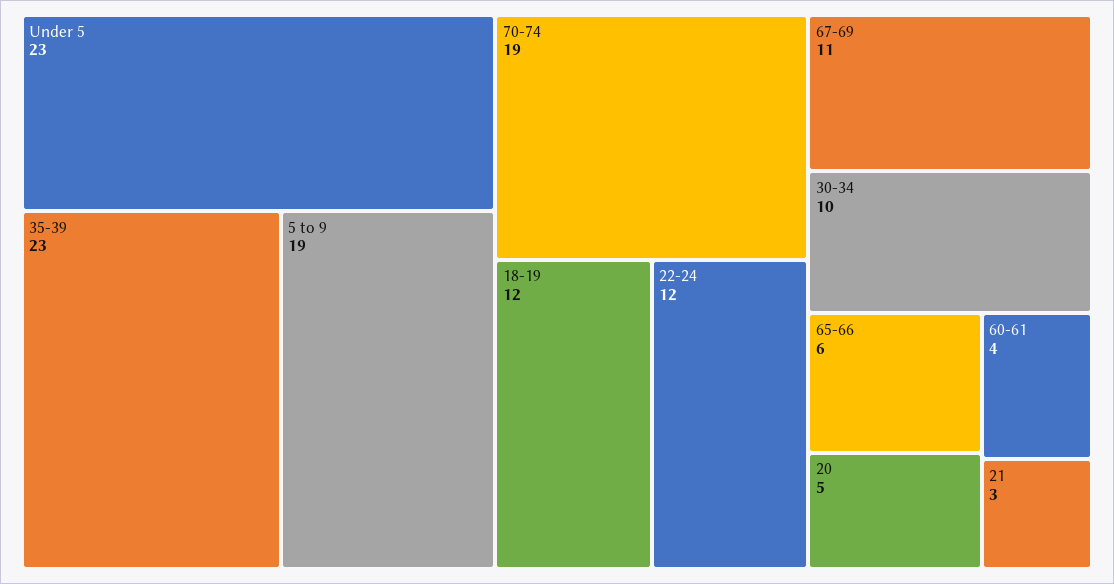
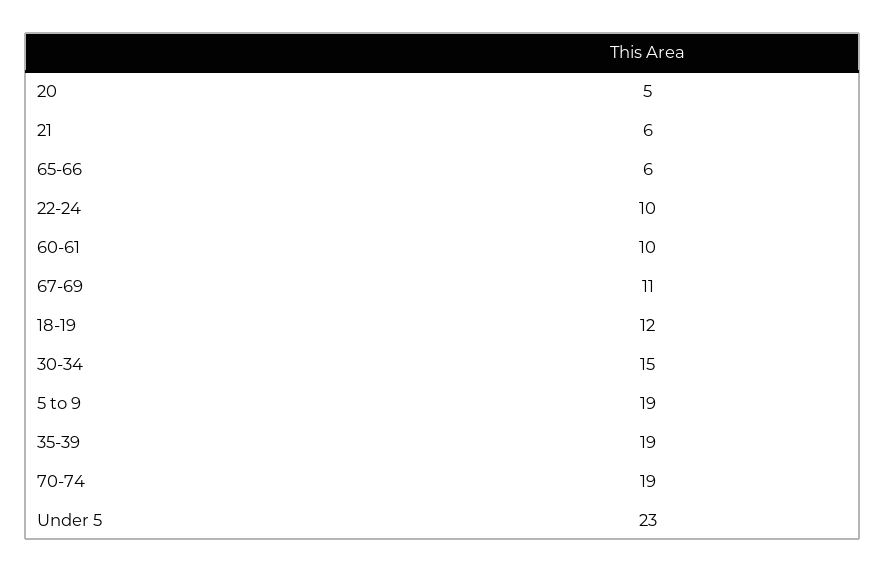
  {
    "Under 5": 23,
-   "35-39": 23,
+   "35-39": 19,
    "5 to 9": 19,
    "70-74": 19,
    "18-19": 12,
-   "22-24": 12,
+   "22-24": 10,
    "67-69": 11,
-   "30-34": 10,
+   "30-34": 15,
    "65-66": 6,
    "20": 5,
-   "60-61": 4,
+   "60-61": 10,
-   "21": 3
+   "21": 6
  }

